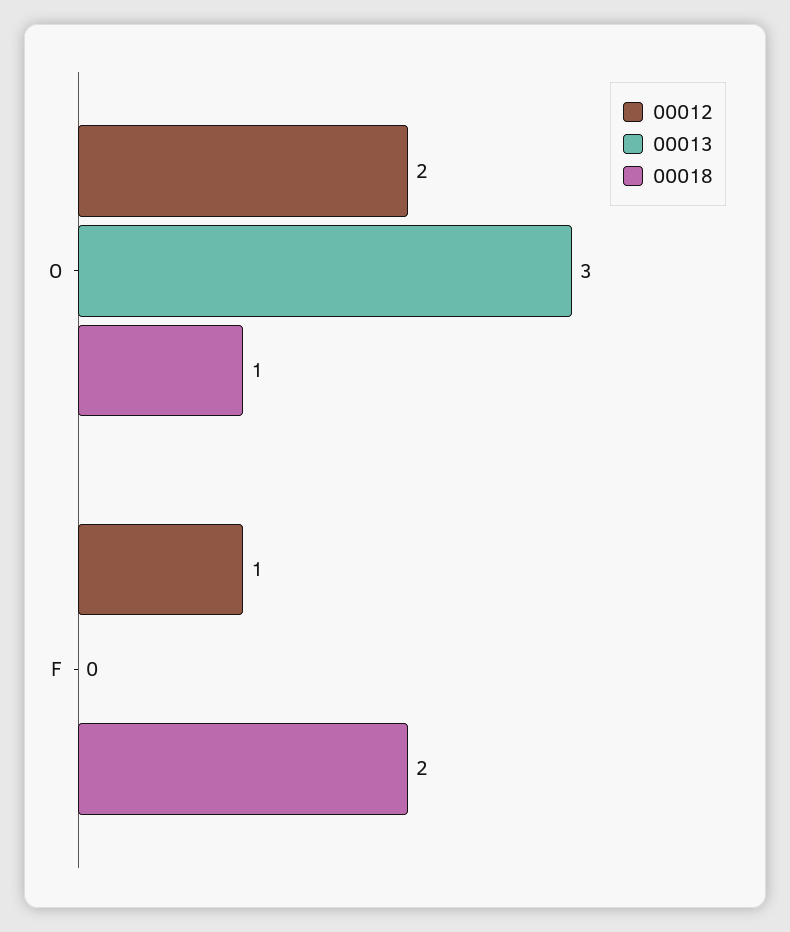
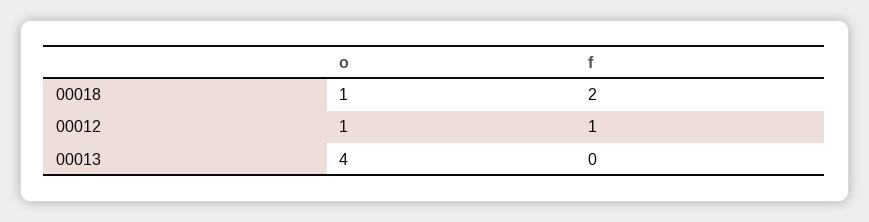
  {
    "00012": {
-     "O": 2,
+     "O": 1,
      "F": 1
    },
    "00013": {
-     "O": 3,
+     "O": 4,
      "F": 0
    },
    "00018": {
      "O": 1,
      "F": 2
    }
  }

